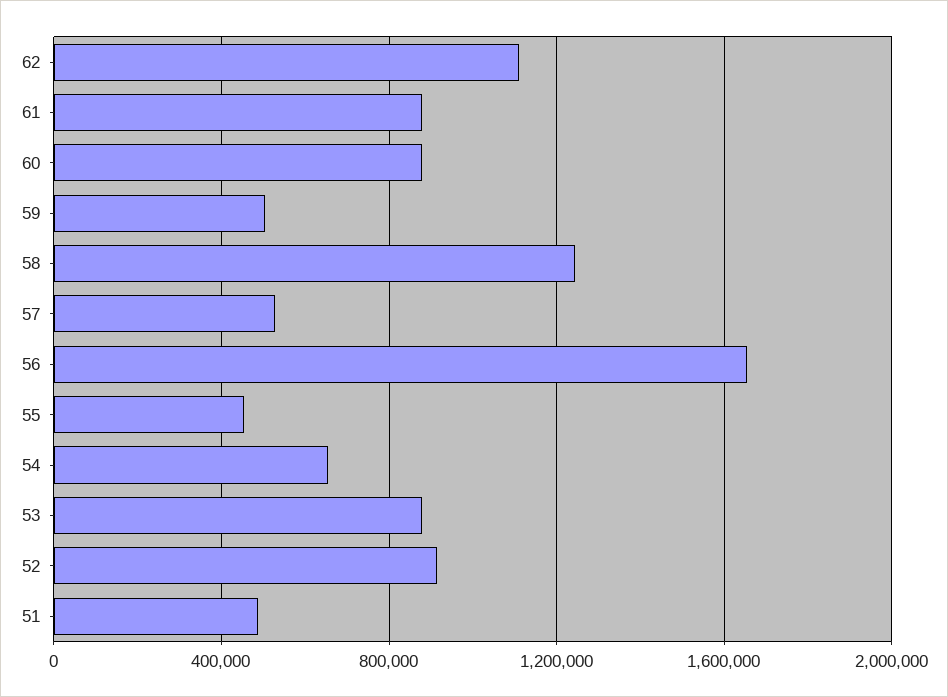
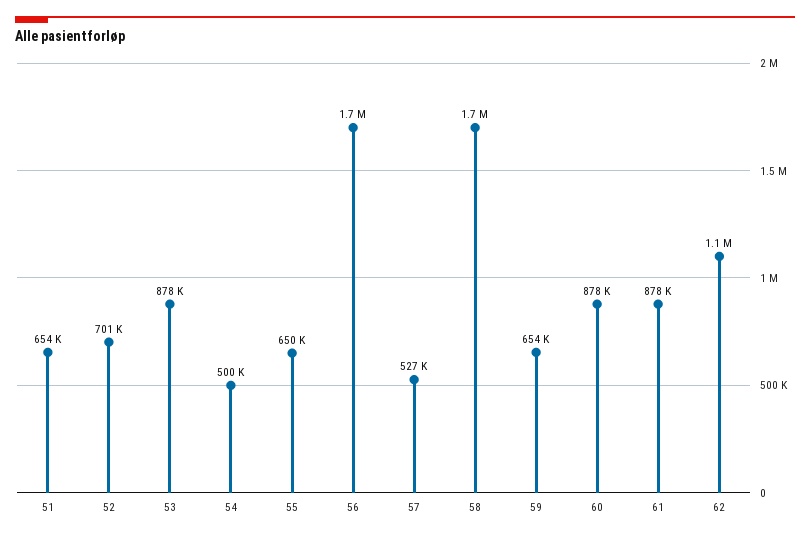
  {
    "62": 1100000,
    "61": 878000,
    "60": 878000,
-   "59": 500000,
+   "59": 654000,
-   "58": 1250000,
+   "58": 1700000,
    "57": 527000,
    "56": 1700000,
-   "55": 450000,
+   "55": 650000,
-   "54": 650000,
+   "54": 500000,
    "53": 878000,
-   "52": 900000,
+   "52": 701000,
-   "51": 500000
+   "51": 654000
  }

